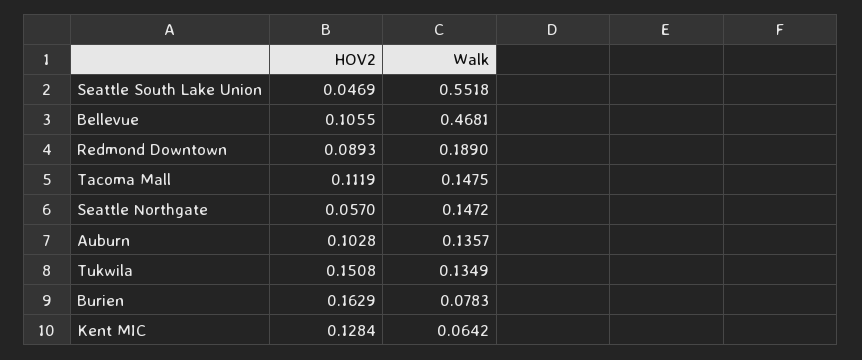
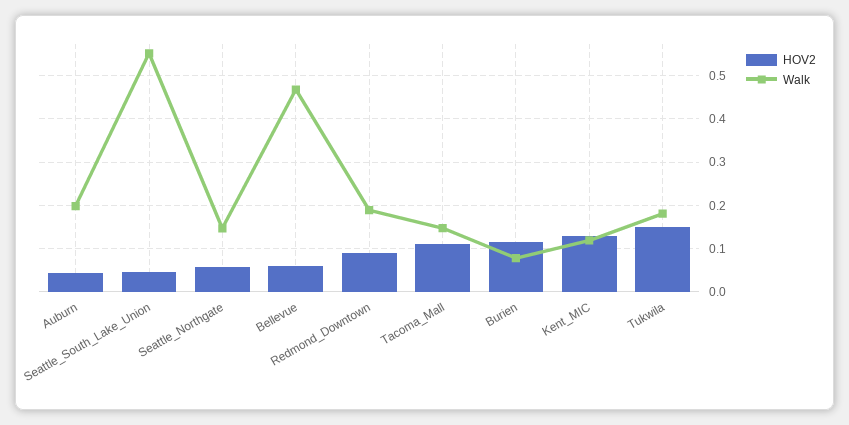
  {
    "HOV2": {
      "Seattle South Lake Union": 0.0469,
-     "Bellevue": 0.1055,
+     "Bellevue": 0.06,
      "Redmond Downtown": 0.0893,
      "Tacoma Mall": 0.1119,
      "Seattle Northgate": 0.057,
-     "Auburn": 0.1028,
+     "Auburn": 0.04,
      "Tukwila": 0.1508,
-     "Burien": 0.1629,
+     "Burien": 0.12,
      "Kent MIC": 0.1284
    },
    "Walk": {
      "Seattle South Lake Union": 0.5518,
      "Bellevue": 0.4681,
      "Redmond Downtown": 0.189,
      "Tacoma Mall": 0.1475,
      "Seattle Northgate": 0.1472,
-     "Auburn": 0.1357,
+     "Auburn": 0.2,
-     "Tukwila": 0.1349,
+     "Tukwila": 0.18,
      "Burien": 0.0783,
-     "Kent MIC": 0.0642
+     "Kent MIC": 0.12
    }
  }

